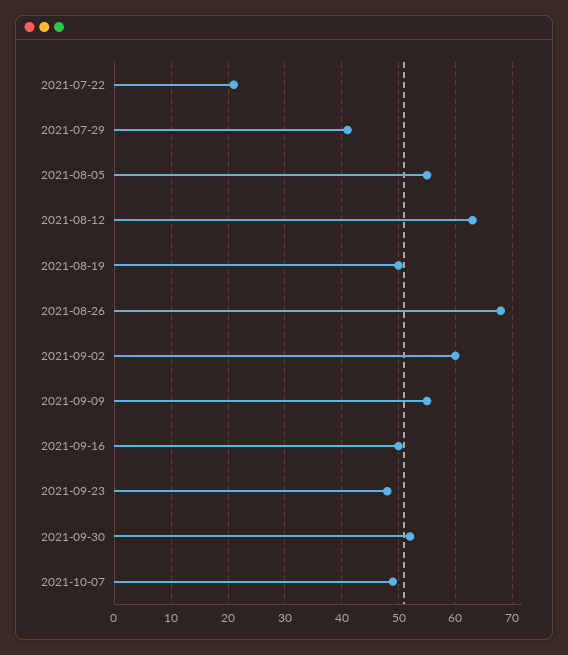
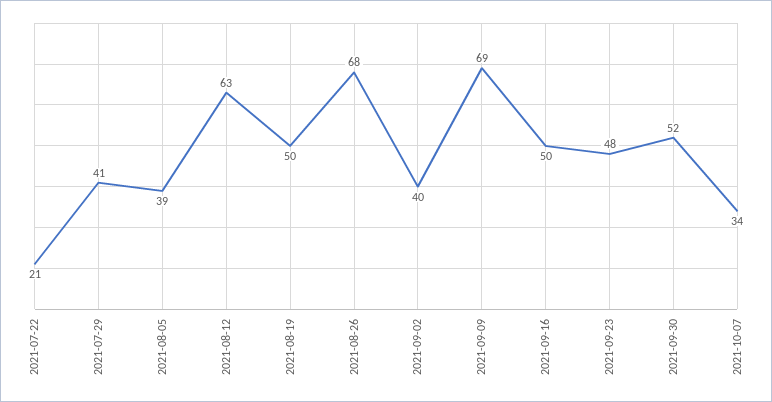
  {
    "2021-07-22": 21,
    "2021-07-29": 41,
-   "2021-08-05": 55,
+   "2021-08-05": 39,
    "2021-08-12": 63,
    "2021-08-19": 50,
    "2021-08-26": 68,
-   "2021-09-02": 60,
+   "2021-09-02": 40,
-   "2021-09-09": 55,
+   "2021-09-09": 69,
    "2021-09-16": 50,
    "2021-09-23": 48,
    "2021-09-30": 52,
-   "2021-10-07": 50
+   "2021-10-07": 34
  }

